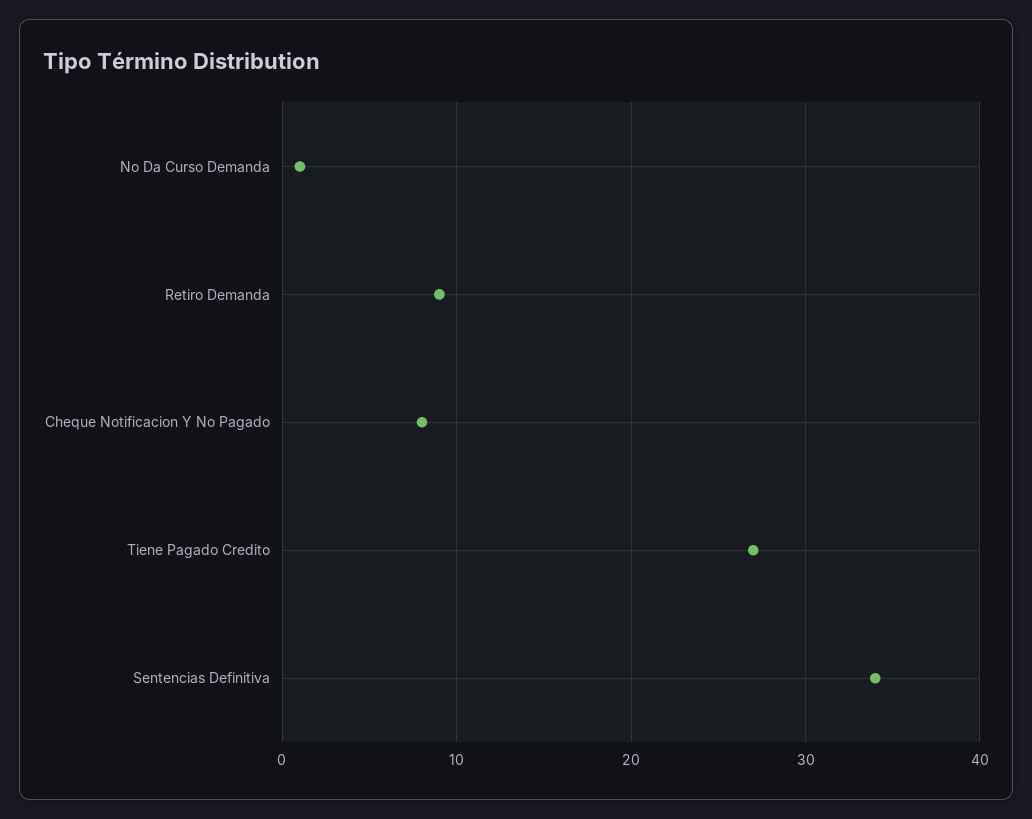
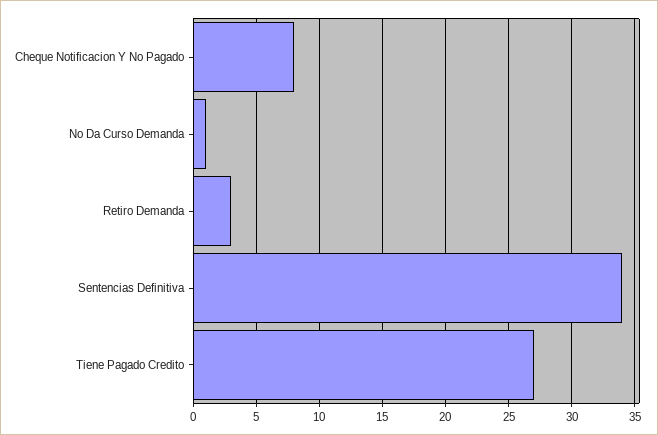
  {
    "No Da Curso Demanda": 1,
-   "Retiro Demanda": 9,
+   "Retiro Demanda": 3,
    "Cheque Notificacion Y No Pagado": 8,
    "Tiene Pagado Credito": 27,
    "Sentencias Definitiva": 34
  }

